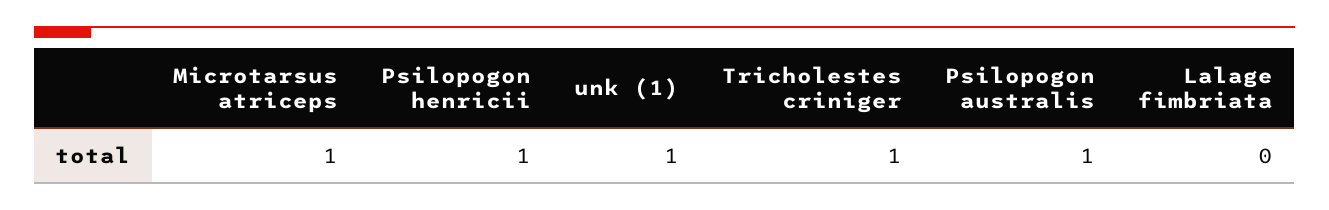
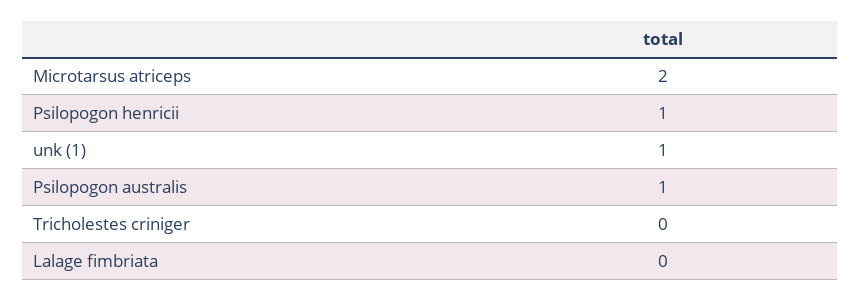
  {
-   "Microtarsus atriceps": 1,
+   "Microtarsus atriceps": 2,
    "Psilopogon henricii": 1,
    "unk (1)": 1,
-   "Tricholestes criniger": 1,
+   "Tricholestes criniger": 0,
    "Psilopogon australis": 1,
    "Lalage fimbriata": 0
  }

